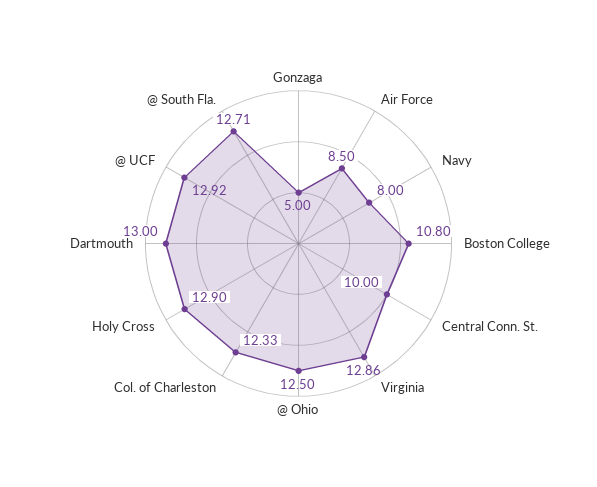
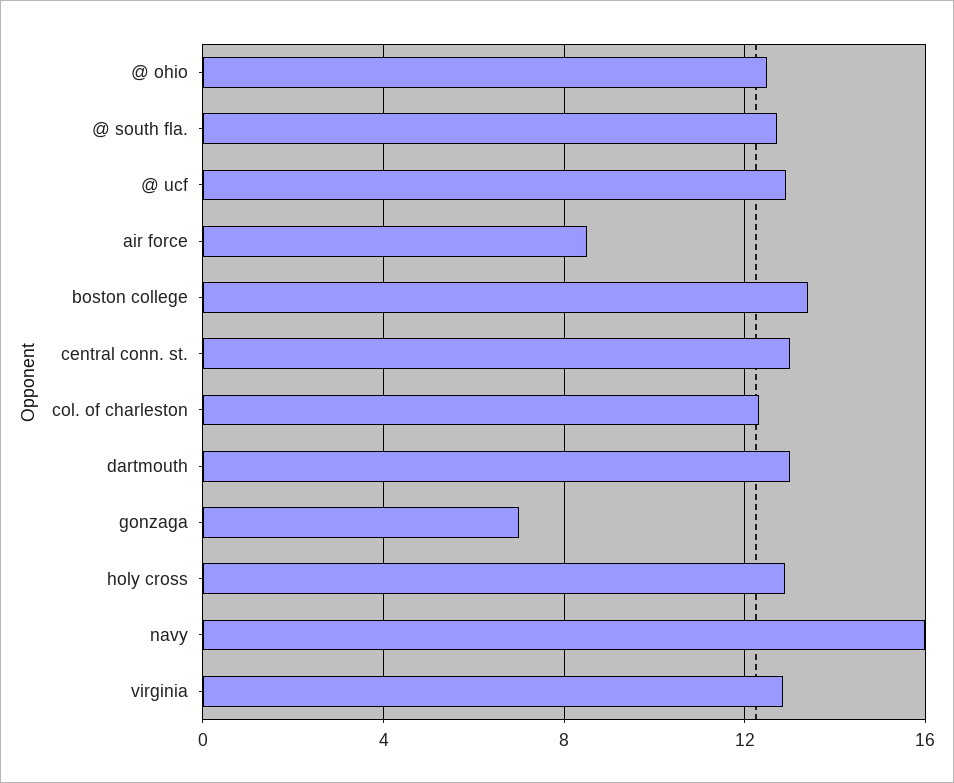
  {
-   "Gonzaga": 5,
+   "Gonzaga": 7,
    "Air Force": 8.5,
-   "Navy": 8,
+   "Navy": 16,
-   "Boston College": 10.8,
+   "Boston College": 13.5,
-   "Central Conn. St.": 10,
+   "Central Conn. St.": 13,
    "Virginia": 12.86,
    "@ Ohio": 12.5,
    "Col. of Charleston": 12.33,
    "Holy Cross": 12.9,
    "Dartmouth": 13,
    "@ UCF": 12.92,
    "@ South Fla.": 12.71
  }

